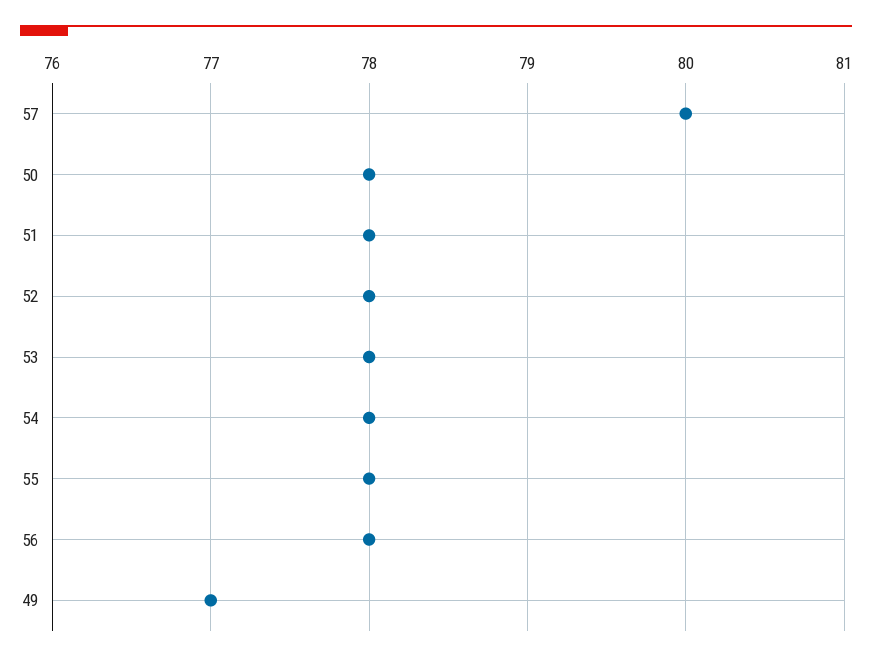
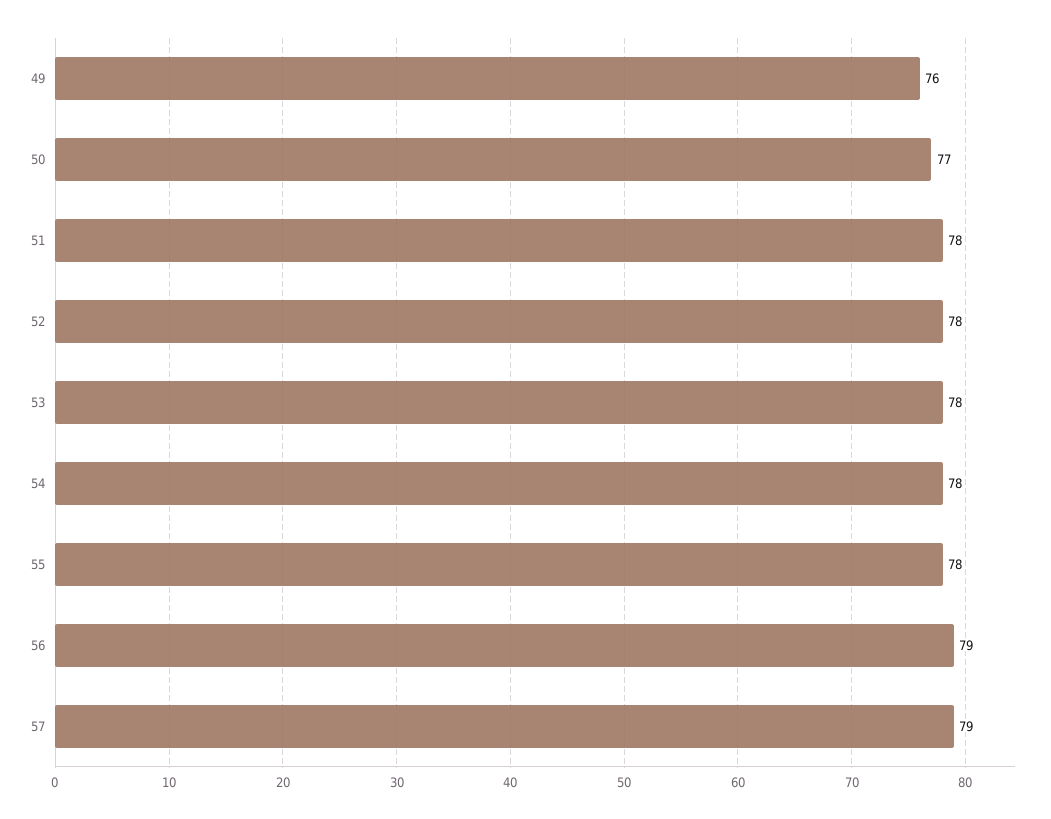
  {
-   "57": 80,
+   "57": 79,
-   "50": 78,
+   "50": 77,
    "51": 78,
    "52": 78,
    "53": 78,
    "54": 78,
    "55": 78,
-   "56": 78,
+   "56": 79,
-   "49": 77
+   "49": 76
  }

